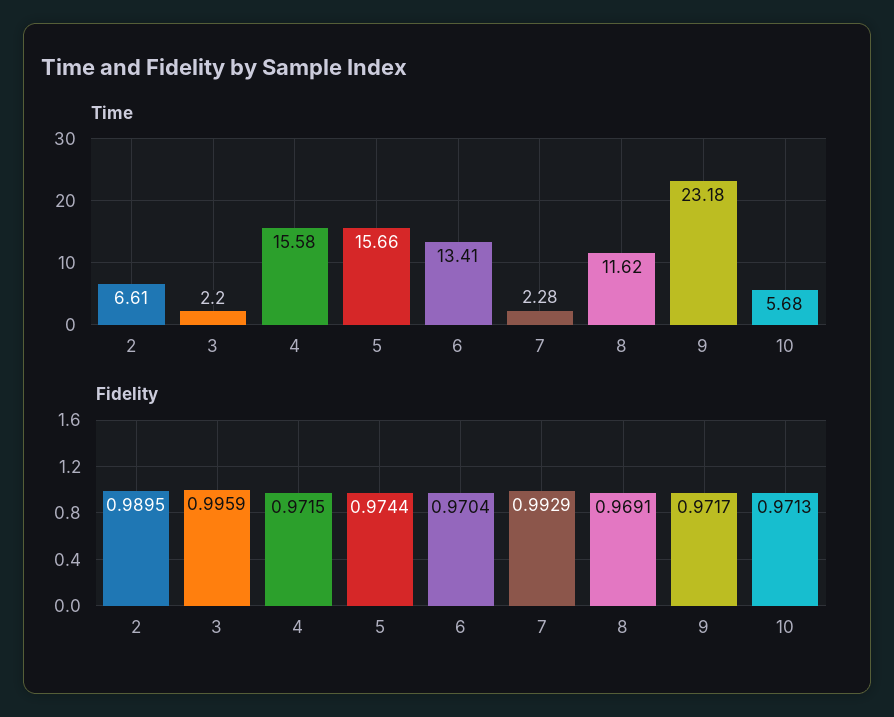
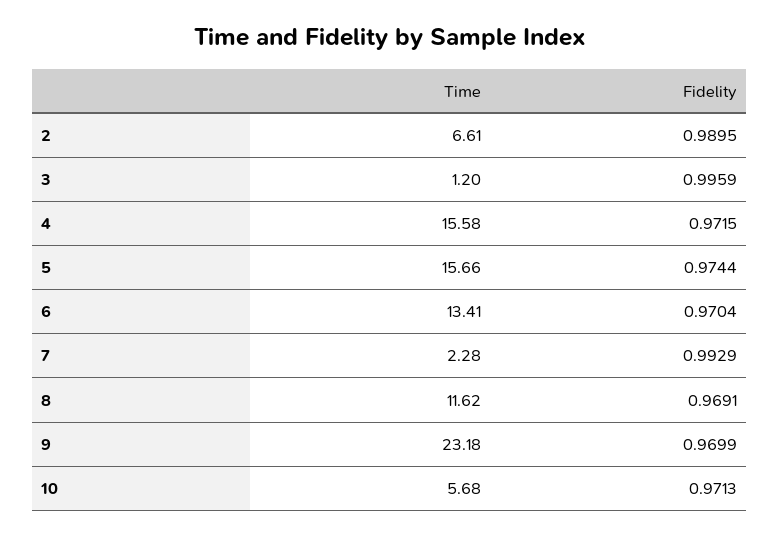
  {
    "Time": {
      "2": 6.61,
-     "3": 2.2,
+     "3": 1.2,
      "4": 15.58,
      "5": 15.66,
      "6": 13.41,
      "7": 2.28,
      "8": 11.62,
      "9": 23.18,
      "10": 5.68
    },
    "Fidelity": {
      "2": 0.9895,
      "3": 0.9959,
      "4": 0.9715,
      "5": 0.9744,
      "6": 0.9704,
      "7": 0.9929,
      "8": 0.9691,
-     "9": 0.9717,
+     "9": 0.9699,
      "10": 0.9713
    }
  }

